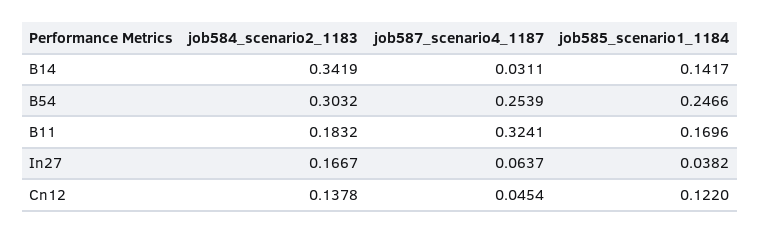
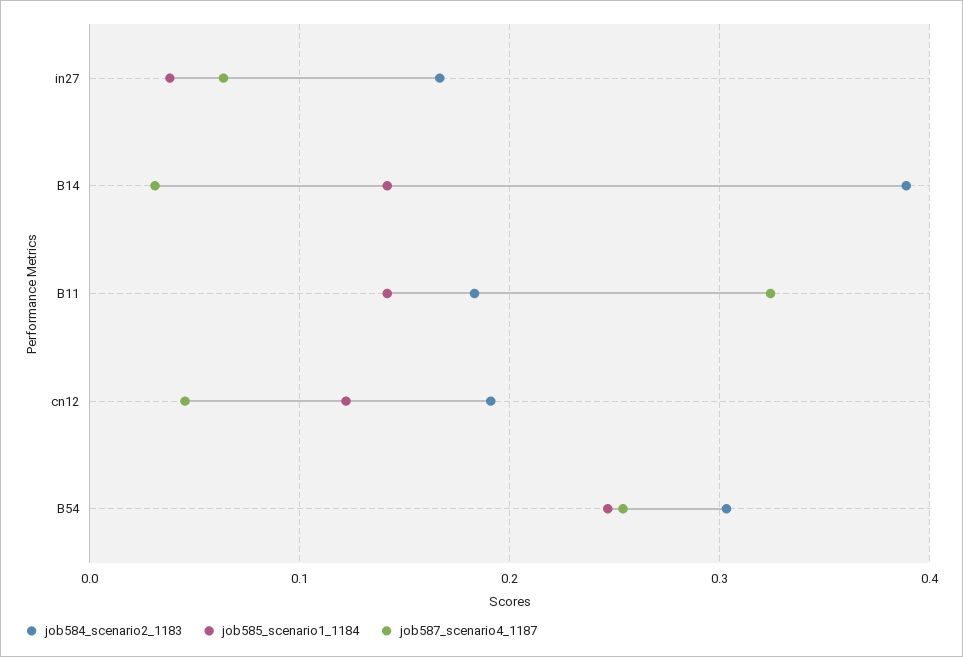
  {
    "job584_scenario2_1183": {
-     "B14": 0.3419,
+     "B14": 0.39,
      "B54": 0.3032,
      "B11": 0.1832,
      "In27": 0.1667,
-     "Cn12": 0.1378
+     "Cn12": 0.19
    },
    "job587_scenario4_1187": {
      "B14": 0.0311,
      "B54": 0.2539,
      "B11": 0.3241,
      "In27": 0.0637,
      "Cn12": 0.0454
    },
    "job585_scenario1_1184": {
      "B14": 0.1417,
      "B54": 0.2466,
-     "B11": 0.1696,
+     "B11": 0.14,
      "In27": 0.0382,
      "Cn12": 0.122
    }
  }

